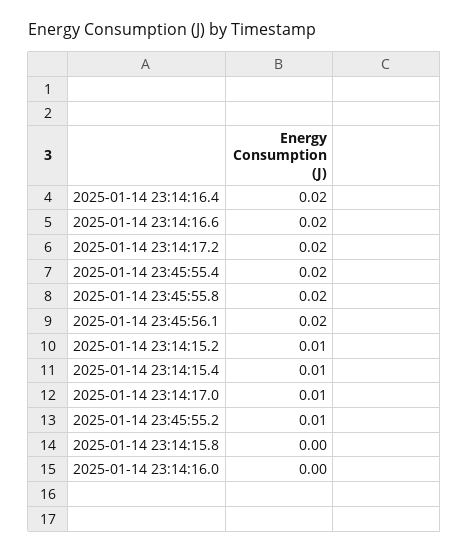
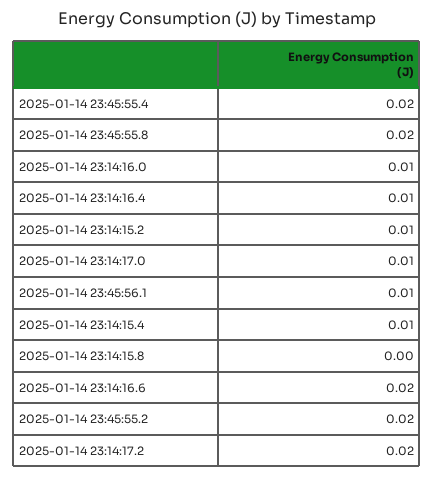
  {
-   "2025-01-14 23:14:16.4": 0.02,
+   "2025-01-14 23:14:16.4": 0.01,
    "2025-01-14 23:14:16.6": 0.02,
    "2025-01-14 23:14:17.2": 0.02,
    "2025-01-14 23:45:55.4": 0.02,
    "2025-01-14 23:45:55.8": 0.02,
-   "2025-01-14 23:45:56.1": 0.02,
+   "2025-01-14 23:45:56.1": 0.01,
    "2025-01-14 23:14:15.2": 0.01,
    "2025-01-14 23:14:15.4": 0.01,
    "2025-01-14 23:14:17.0": 0.01,
-   "2025-01-14 23:45:55.2": 0.01,
+   "2025-01-14 23:45:55.2": 0.02,
    "2025-01-14 23:14:15.8": 0,
-   "2025-01-14 23:14:16.0": 0
+   "2025-01-14 23:14:16.0": 0.01
  }

